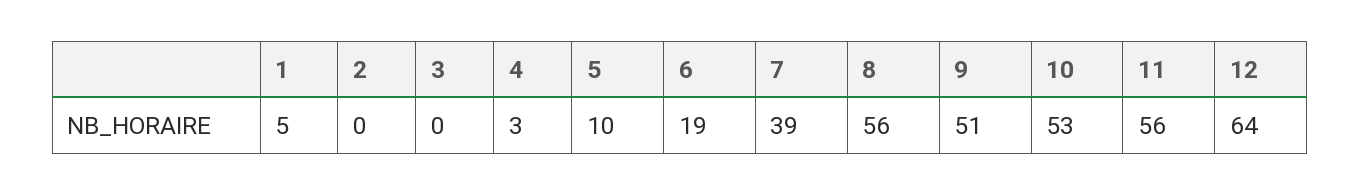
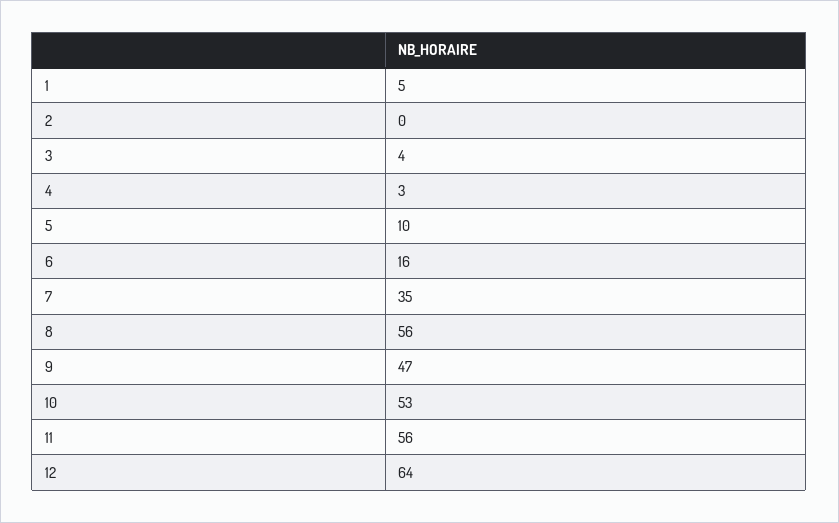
  {
    "1": 5,
    "2": 0,
-   "3": 0,
+   "3": 4,
    "4": 3,
    "5": 10,
-   "6": 19,
+   "6": 16,
-   "7": 39,
+   "7": 35,
    "8": 56,
-   "9": 51,
+   "9": 47,
    "10": 53,
    "11": 56,
    "12": 64
  }

